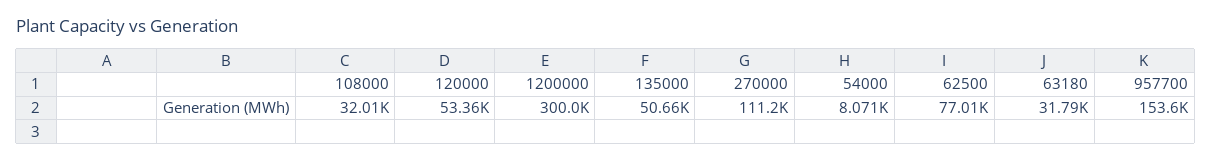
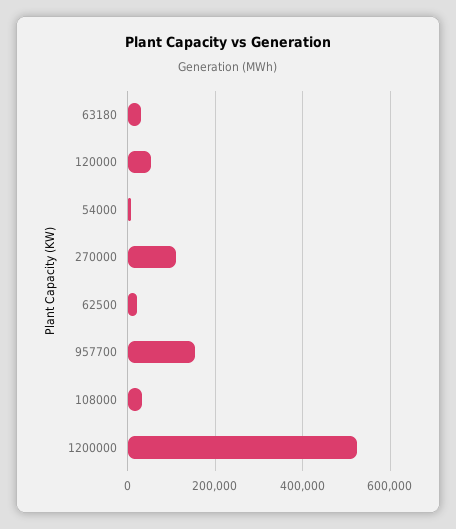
  {
    "108000": 32010,
    "120000": 53360,
-   "1200000": 300000,
+   "1200000": 520000,
-   "135000": 50660,
    "270000": 111200,
    "54000": 8071,
-   "62500": 77010,
+   "62500": 20000,
    "63180": 31790,
    "957700": 153600
  }

